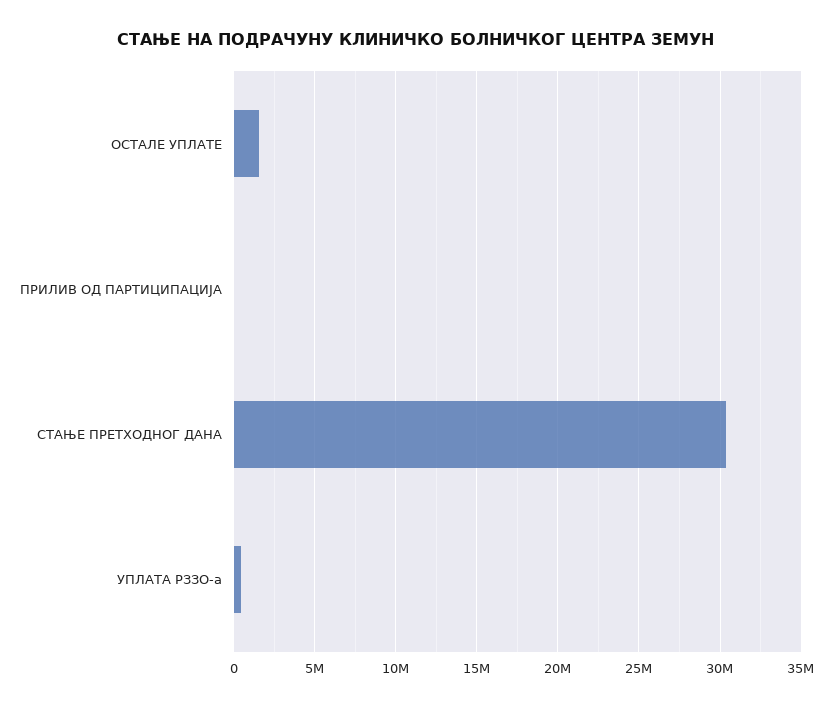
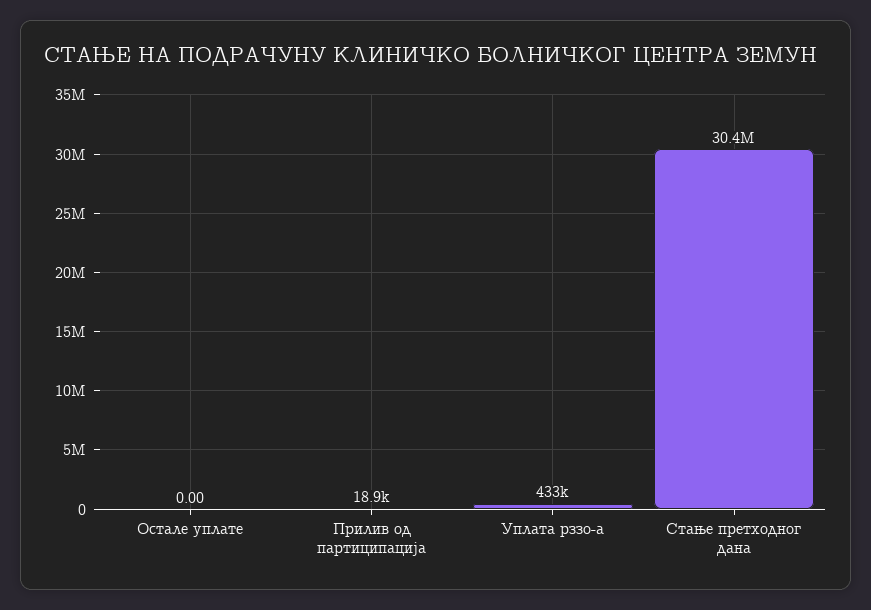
  {
-   "ОСТАЛЕ УПЛАТЕ": 1500000,
+   "ОСТАЛЕ УПЛАТЕ": 0,
    "ПРИЛИВ ОД ПАРТИЦИПАЦИЈА": 18900,
    "СТАЊЕ ПРЕТХОДНОГ ДАНА": 30400000,
    "УПЛАТА РЗЗО-а": 433000
  }

